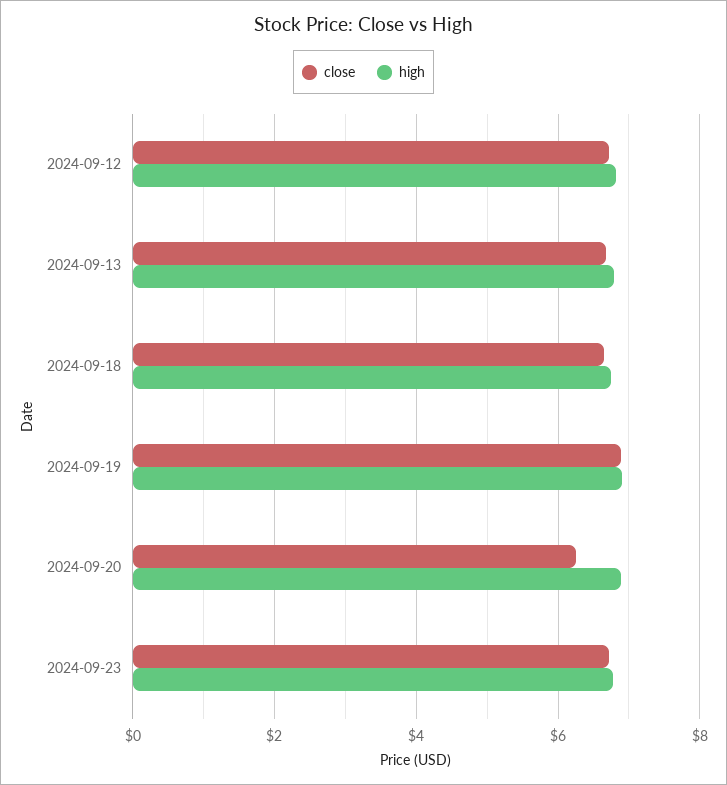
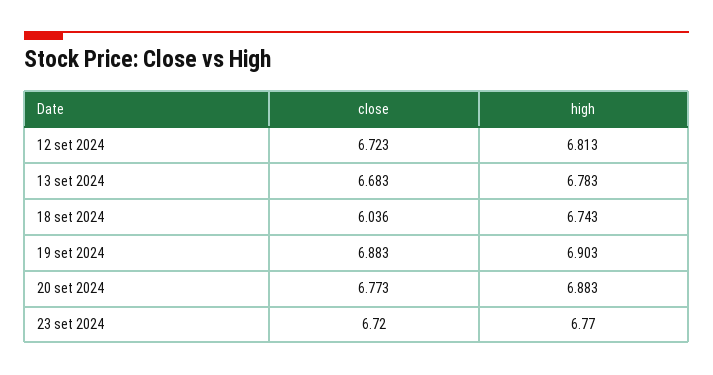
  {
    "close": {
      "2024-09-12": 6.723,
      "2024-09-13": 6.683,
-     "2024-09-18": 6.6,
+     "2024-09-18": 6.036,
      "2024-09-19": 6.883,
-     "2024-09-20": 6.2,
+     "2024-09-20": 6.773,
      "2024-09-23": 6.72
    },
    "high": {
      "2024-09-12": 6.813,
      "2024-09-13": 6.783,
      "2024-09-18": 6.743,
      "2024-09-19": 6.903,
      "2024-09-20": 6.883,
      "2024-09-23": 6.77
    }
  }

